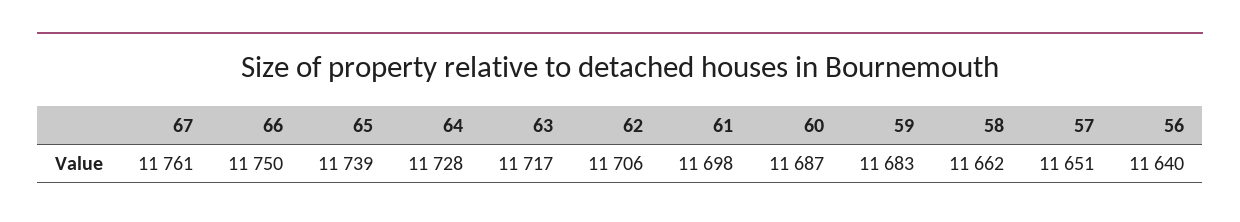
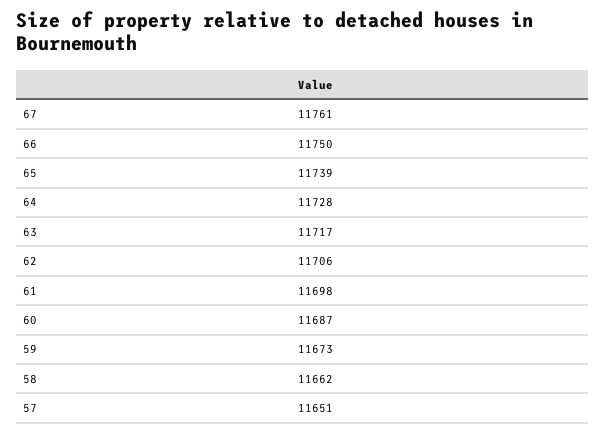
  {
    "67": 11761,
    "66": 11750,
    "65": 11739,
    "64": 11728,
    "63": 11717,
    "62": 11706,
    "61": 11698,
    "60": 11687,
-   "59": 11683,
+   "59": 11673,
    "58": 11662,
-   "57": 11651,
+   "57": 11651
-   "56": 11640
  }

